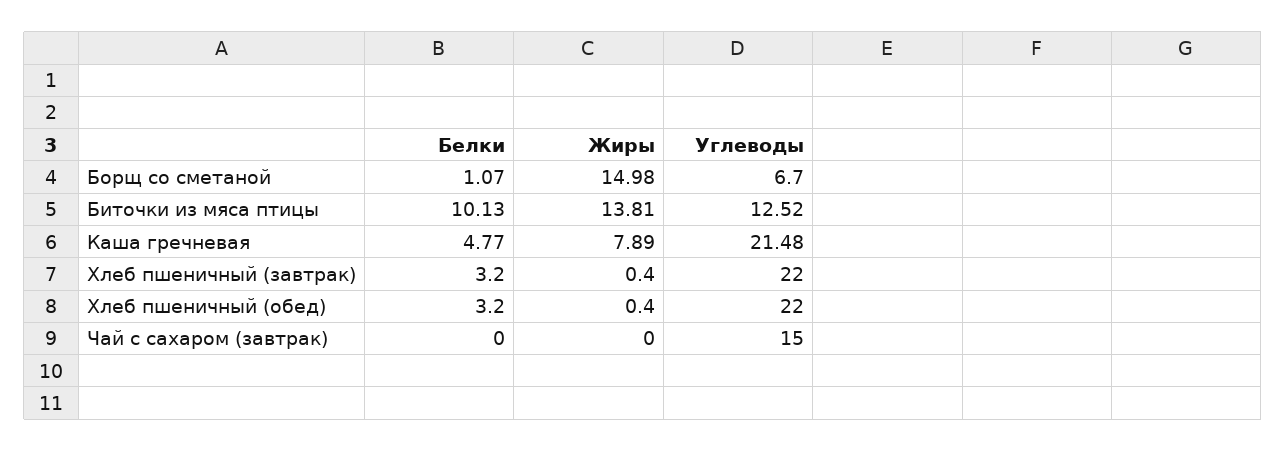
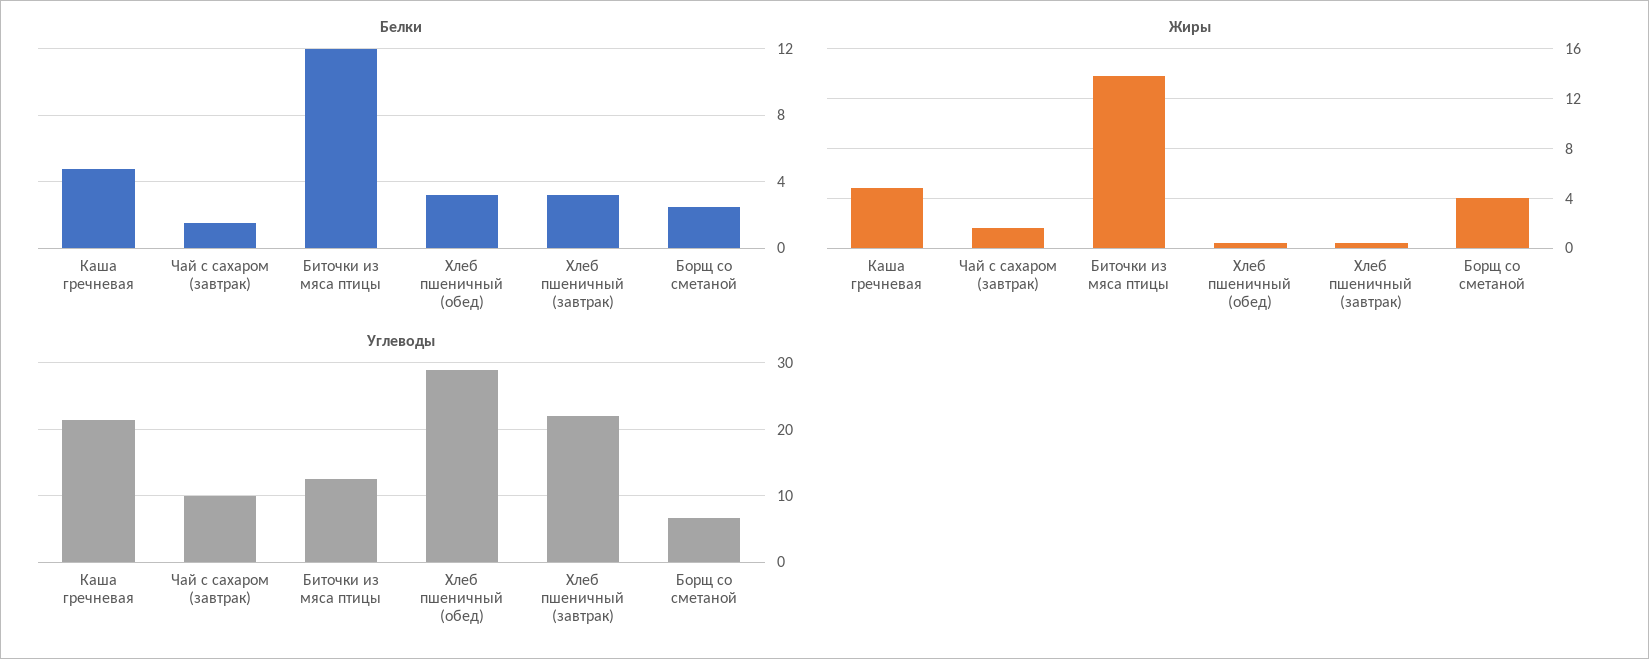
  {
    "Белки": {
-     "Борщ со сметаной": 1.07,
+     "Борщ со сметаной": 2.5,
-     "Биточки из мяса птицы": 10.13,
+     "Биточки из мяса птицы": 12,
      "Каша гречневая": 4.77,
      "Хлеб пшеничный (завтрак)": 3.2,
      "Хлеб пшеничный (обед)": 3.2,
-     "Чай с сахаром (завтрак)": 0
+     "Чай с сахаром (завтрак)": 1.5
    },
    "Жиры": {
-     "Борщ со сметаной": 14.98,
+     "Борщ со сметаной": 4,
      "Биточки из мяса птицы": 13.81,
-     "Каша гречневая": 7.89,
+     "Каша гречневая": 5,
      "Хлеб пшеничный (завтрак)": 0.4,
      "Хлеб пшеничный (обед)": 0.4,
-     "Чай с сахаром (завтрак)": 0
+     "Чай с сахаром (завтрак)": 1.5
    },
    "Углеводы": {
      "Борщ со сметаной": 6.7,
      "Биточки из мяса птицы": 12.52,
      "Каша гречневая": 21.48,
      "Хлеб пшеничный (завтрак)": 22,
-     "Хлеб пшеничный (обед)": 22,
+     "Хлеб пшеничный (обед)": 29,
-     "Чай с сахаром (завтрак)": 15
+     "Чай с сахаром (завтрак)": 10
    }
  }

